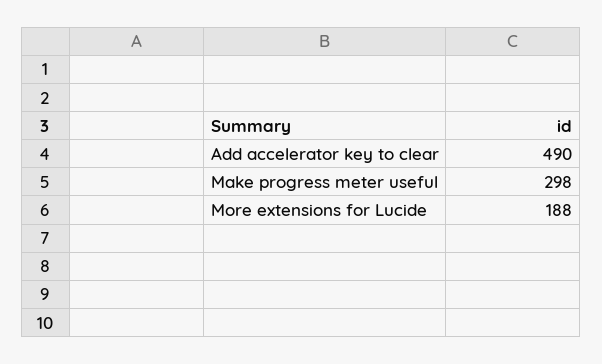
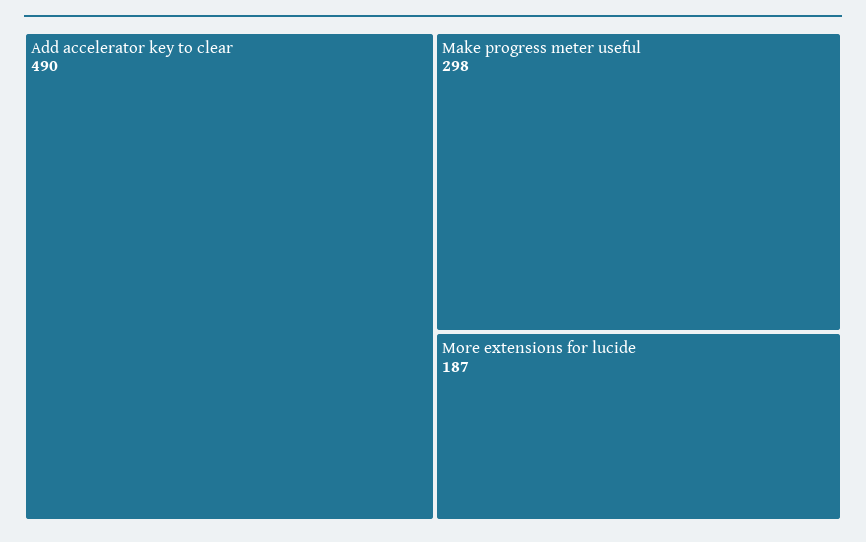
  {
    "Add accelerator key to clear": 490,
    "Make progress meter useful": 298,
-   "More extensions for Lucide": 188
+   "More extensions for Lucide": 187
  }

